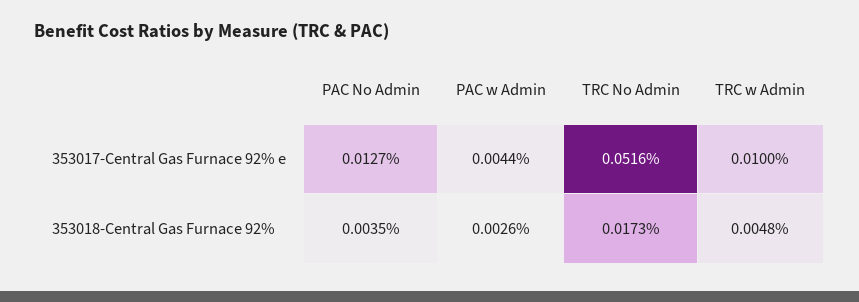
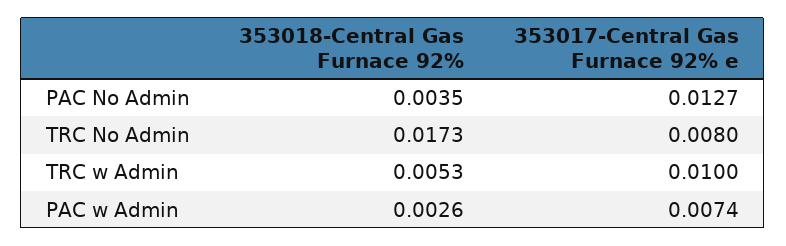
  {
    "PAC No Admin": {
      "353017-Central Gas Furnace 92% e": 0.0127,
      "353018-Central Gas Furnace 92%": 0.0035
    },
    "PAC w Admin": {
-     "353017-Central Gas Furnace 92% e": 0.0044,
+     "353017-Central Gas Furnace 92% e": 0.0074,
      "353018-Central Gas Furnace 92%": 0.0026
    },
    "TRC No Admin": {
-     "353017-Central Gas Furnace 92% e": 0.0516,
+     "353017-Central Gas Furnace 92% e": 0.008,
      "353018-Central Gas Furnace 92%": 0.0173
    },
    "TRC w Admin": {
      "353017-Central Gas Furnace 92% e": 0.01,
-     "353018-Central Gas Furnace 92%": 0.0048
+     "353018-Central Gas Furnace 92%": 0.0053
    }
  }

